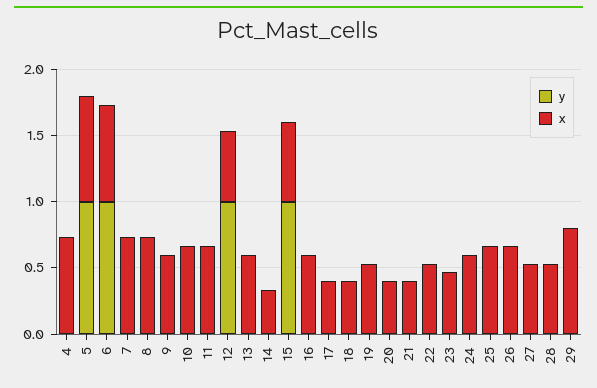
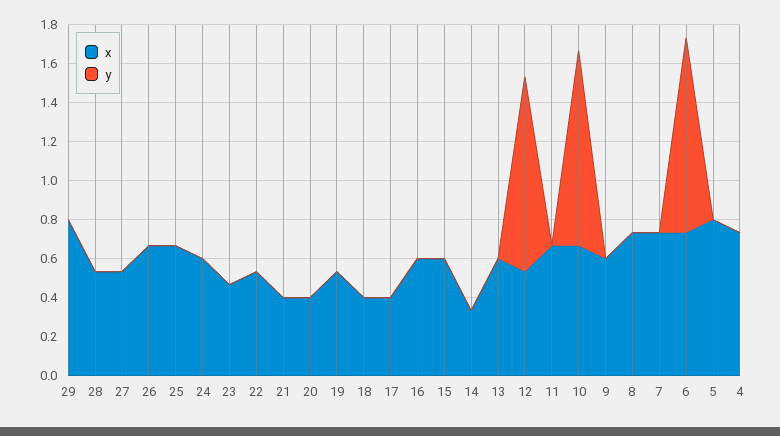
  {
    "y": {
      "4": 0,
-     "5": 1,
+     "5": 0,
      "6": 1,
      "7": 0,
      "8": 0,
      "9": 0,
-     "10": 0,
+     "10": 1,
      "11": 0,
      "12": 1,
      "13": 0,
      "14": 0,
-     "15": 1,
+     "15": 0,
      "16": 0,
      "17": 0,
      "18": 0,
      "19": 0,
      "20": 0,
      "21": 0,
      "22": 0,
      "23": 0,
      "24": 0,
      "25": 0,
      "26": 0,
      "27": 0,
      "28": 0,
      "29": 0
    },
    "x": {
      "4": 0.75,
      "5": 0.8,
      "6": 0.75,
      "7": 0.75,
      "8": 0.75,
      "9": 0.6,
      "10": 0.65,
      "11": 0.65,
      "12": 0.55,
      "13": 0.6,
      "14": 0.35,
      "15": 0.6,
      "16": 0.6,
      "17": 0.4,
      "18": 0.4,
      "19": 0.55,
      "20": 0.4,
      "21": 0.4,
      "22": 0.55,
      "23": 0.45,
      "24": 0.6,
      "25": 0.65,
      "26": 0.65,
      "27": 0.55,
      "28": 0.55,
      "29": 0.8
    }
  }

